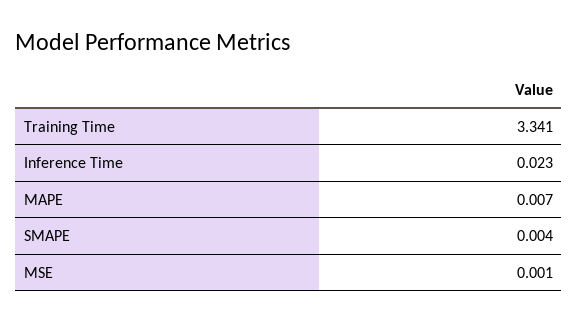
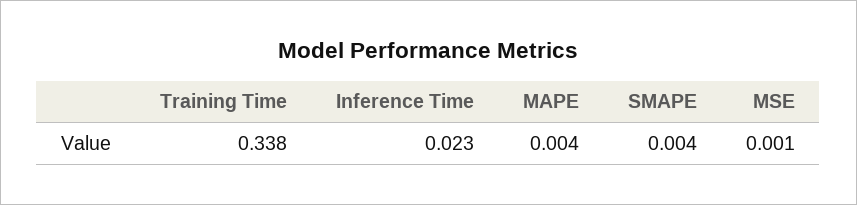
  {
-   "Training Time": 3.341,
+   "Training Time": 0.338,
    "Inference Time": 0.023,
-   "MAPE": 0.007,
+   "MAPE": 0.004,
    "SMAPE": 0.004,
    "MSE": 0.001
  }

